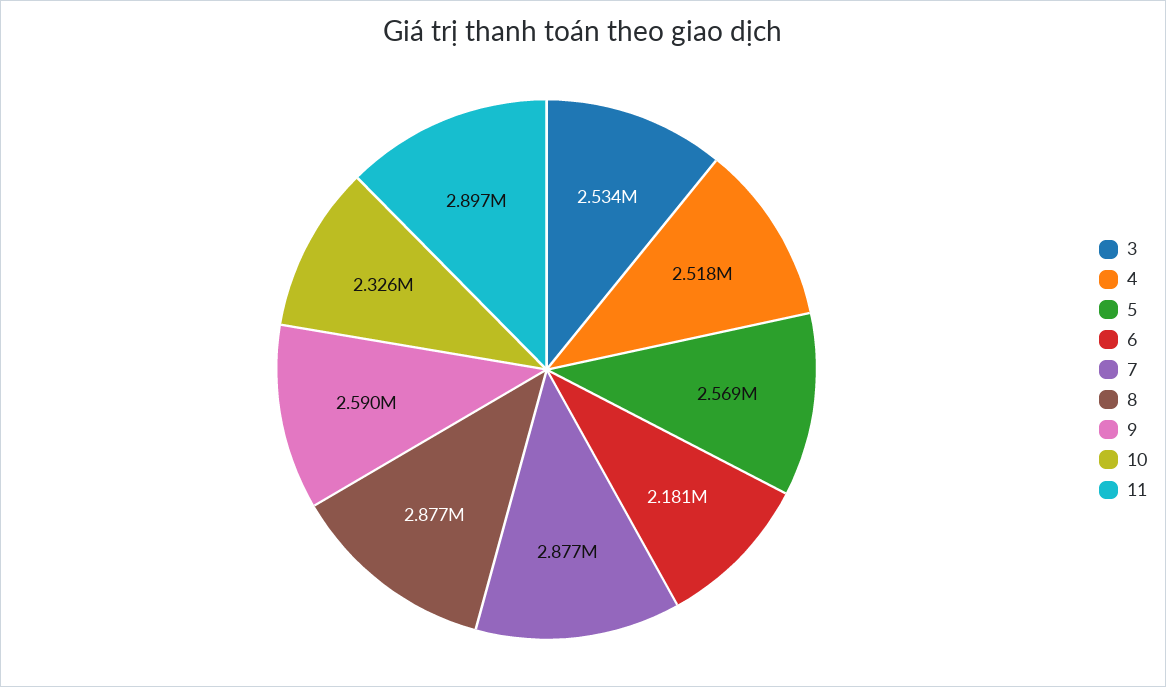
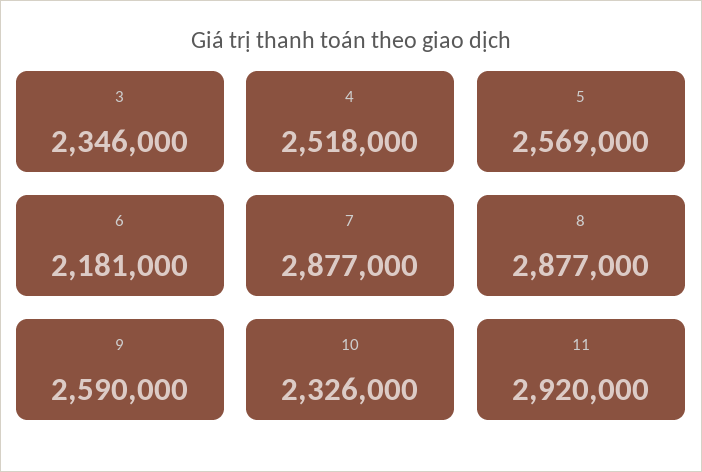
  {
-   "3": 2534000,
+   "3": 2346000,
    "4": 2518000,
    "5": 2569000,
    "6": 2181000,
    "7": 2877000,
    "8": 2877000,
    "9": 2590000,
    "10": 2326000,
-   "11": 2897000
+   "11": 2920000
  }

